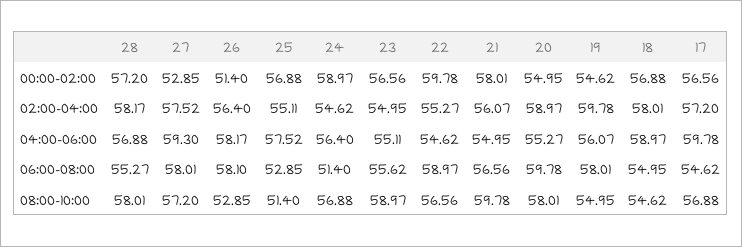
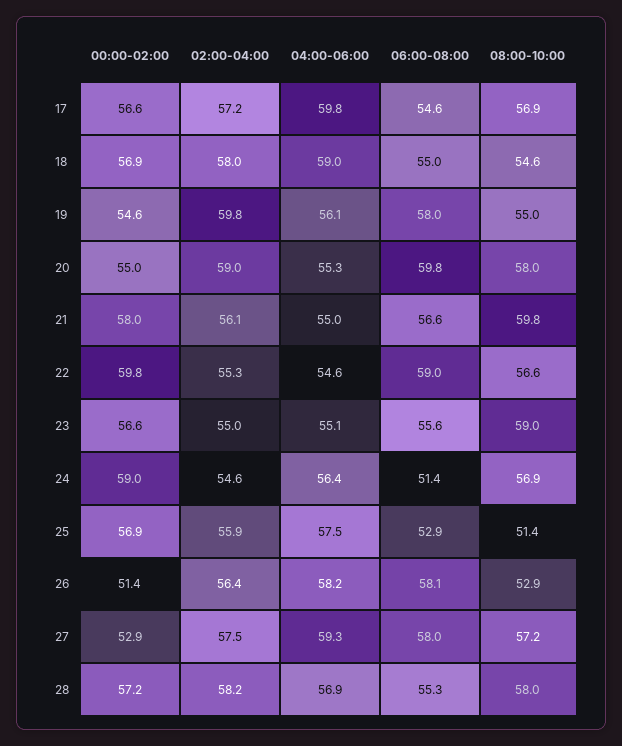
  {
    "28": {
      "00:00-02:00": 57.2,
      "02:00-04:00": 58.17,
      "04:00-06:00": 56.88,
      "06:00-08:00": 55.27,
      "08:00-10:00": 58.01
    },
    "27": {
      "00:00-02:00": 52.85,
      "02:00-04:00": 57.52,
      "04:00-06:00": 59.3,
      "06:00-08:00": 58.01,
      "08:00-10:00": 57.2
    },
    "26": {
      "00:00-02:00": 51.4,
      "02:00-04:00": 56.4,
      "04:00-06:00": 58.17,
      "06:00-08:00": 58.1,
      "08:00-10:00": 52.85
    },
    "25": {
      "00:00-02:00": 56.88,
-     "02:00-04:00": 55.11,
+     "02:00-04:00": 55.9,
      "04:00-06:00": 57.52,
      "06:00-08:00": 52.85,
      "08:00-10:00": 51.4
    },
    "24": {
      "00:00-02:00": 58.97,
      "02:00-04:00": 54.62,
      "04:00-06:00": 56.4,
      "06:00-08:00": 51.4,
      "08:00-10:00": 56.88
    },
    "23": {
      "00:00-02:00": 56.56,
      "02:00-04:00": 54.95,
      "04:00-06:00": 55.11,
      "06:00-08:00": 55.62,
      "08:00-10:00": 58.97
    },
    "22": {
      "00:00-02:00": 59.78,
      "02:00-04:00": 55.27,
      "04:00-06:00": 54.62,
      "06:00-08:00": 58.97,
      "08:00-10:00": 56.56
    },
    "21": {
      "00:00-02:00": 58.01,
      "02:00-04:00": 56.07,
      "04:00-06:00": 54.95,
      "06:00-08:00": 56.56,
      "08:00-10:00": 59.78
    },
    "20": {
      "00:00-02:00": 54.95,
      "02:00-04:00": 58.97,
      "04:00-06:00": 55.27,
      "06:00-08:00": 59.78,
      "08:00-10:00": 58.01
    },
    "19": {
      "00:00-02:00": 54.62,
      "02:00-04:00": 59.78,
      "04:00-06:00": 56.07,
      "06:00-08:00": 58.01,
      "08:00-10:00": 54.95
    },
    "18": {
      "00:00-02:00": 56.88,
      "02:00-04:00": 58.01,
      "04:00-06:00": 58.97,
      "06:00-08:00": 54.95,
      "08:00-10:00": 54.62
    },
    "17": {
      "00:00-02:00": 56.56,
      "02:00-04:00": 57.2,
      "04:00-06:00": 59.78,
      "06:00-08:00": 54.62,
      "08:00-10:00": 56.88
    }
  }

